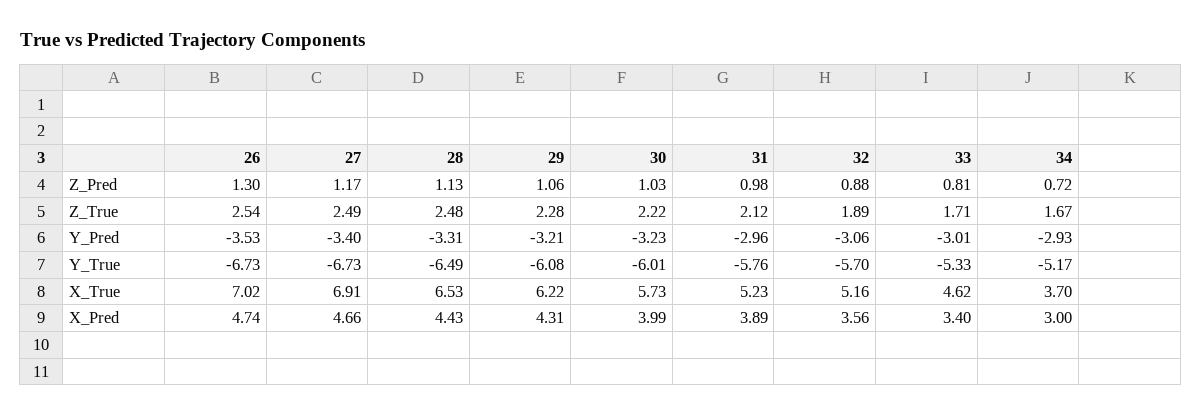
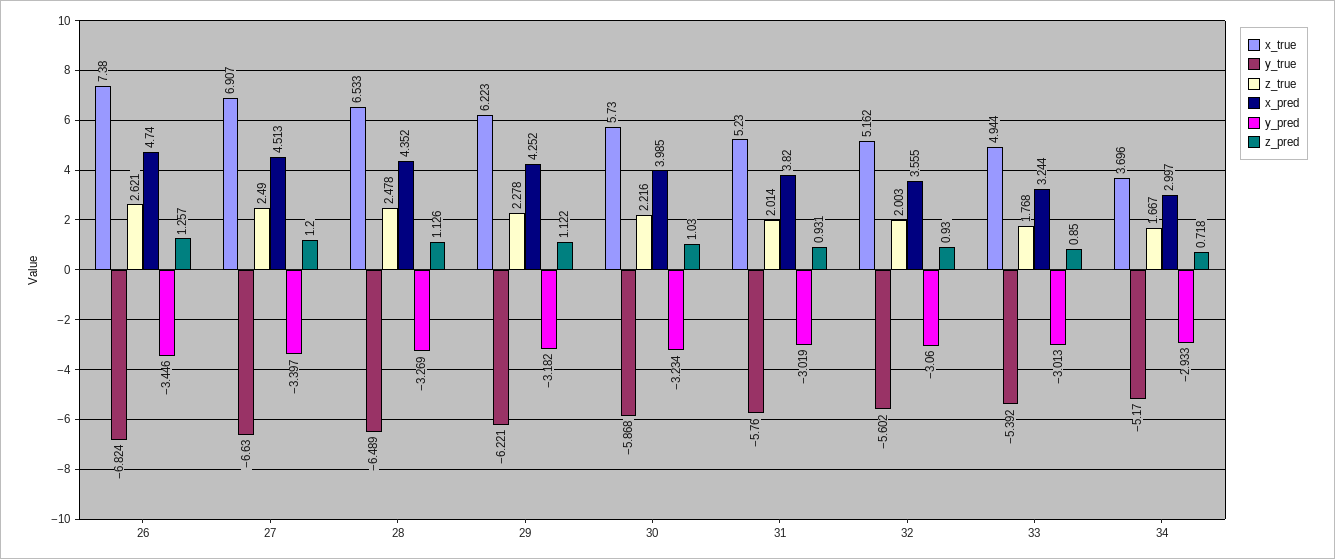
  {
    "Z_Pred": {
-     "26": 1.3,
+     "26": 1.257,
-     "27": 1.17,
+     "27": 1.2,
      "28": 1.126,
-     "29": 1.06,
+     "29": 1.122,
      "30": 1.03,
-     "31": 0.98,
+     "31": 0.931,
-     "32": 0.88,
+     "32": 0.93,
-     "33": 0.81,
+     "33": 0.85,
      "34": 0.718
    },
    "Z_True": {
-     "26": 2.54,
+     "26": 2.621,
      "27": 2.49,
      "28": 2.478,
      "29": 2.278,
      "30": 2.216,
-     "31": 2.12,
+     "31": 2.014,
-     "32": 1.89,
+     "32": 2.003,
-     "33": 1.71,
+     "33": 1.768,
      "34": 1.667
    },
    "Y_Pred": {
-     "26": -3.53,
+     "26": -3.446,
      "27": -3.397,
-     "28": -3.31,
+     "28": -3.269,
-     "29": -3.21,
+     "29": -3.182,
      "30": -3.234,
-     "31": -2.96,
+     "31": -3.019,
      "32": -3.06,
      "33": -3.013,
      "34": -2.933
    },
    "Y_True": {
-     "26": -6.73,
+     "26": -6.824,
-     "27": -6.73,
+     "27": -6.63,
      "28": -6.489,
-     "29": -6.08,
+     "29": -6.221,
-     "30": -6.01,
+     "30": -5.868,
      "31": -5.76,
-     "32": -5.7,
+     "32": -5.602,
-     "33": -5.33,
+     "33": -5.392,
      "34": -5.17
    },
    "X_True": {
-     "26": 7.02,
+     "26": 7.38,
      "27": 6.907,
      "28": 6.533,
      "29": 6.223,
      "30": 5.73,
      "31": 5.23,
      "32": 5.162,
-     "33": 4.62,
+     "33": 4.944,
      "34": 3.696
    },
    "X_Pred": {
      "26": 4.74,
-     "27": 4.66,
+     "27": 4.513,
-     "28": 4.43,
+     "28": 4.352,
-     "29": 4.31,
+     "29": 4.252,
      "30": 3.985,
-     "31": 3.89,
+     "31": 3.82,
      "32": 3.555,
-     "33": 3.4,
+     "33": 3.244,
      "34": 2.997
    }
  }

